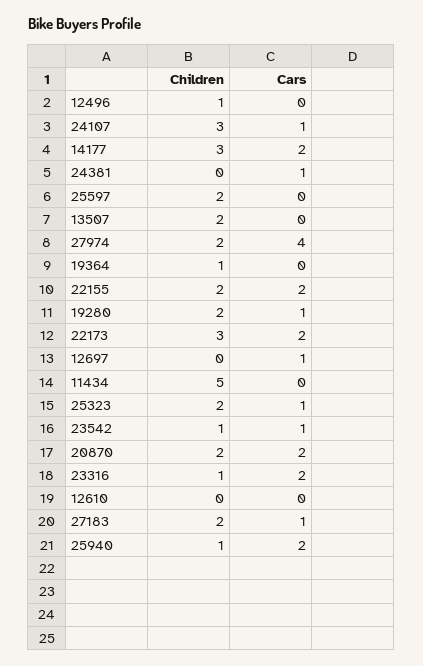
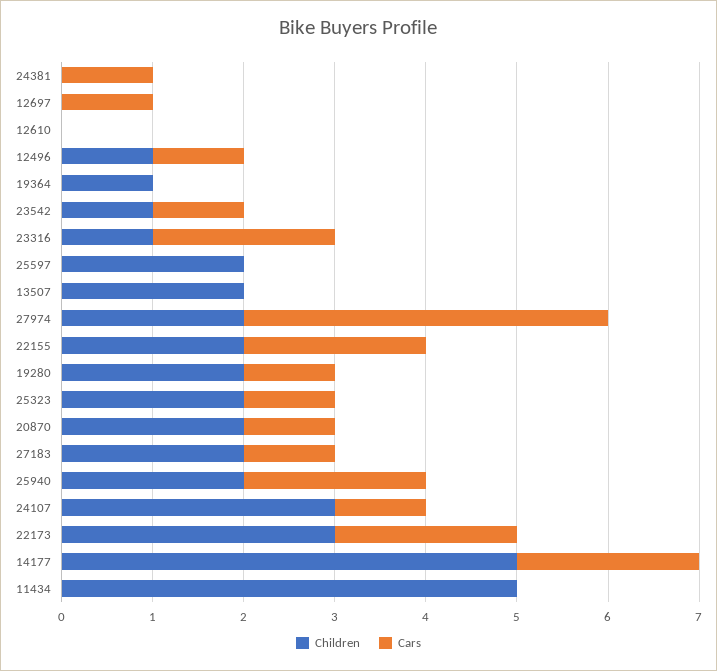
  {
    "Children": {
      "12496": 1,
      "24107": 3,
-     "14177": 3,
+     "14177": 5,
      "24381": 0,
      "25597": 2,
      "13507": 2,
      "27974": 2,
      "19364": 1,
      "22155": 2,
      "19280": 2,
      "22173": 3,
      "12697": 0,
      "11434": 5,
      "25323": 2,
      "23542": 1,
      "20870": 2,
      "23316": 1,
      "12610": 0,
      "27183": 2,
-     "25940": 1
+     "25940": 2
    },
    "Cars": {
-     "12496": 0,
+     "12496": 1,
      "24107": 1,
      "14177": 2,
      "24381": 1,
      "25597": 0,
      "13507": 0,
      "27974": 4,
      "19364": 0,
      "22155": 2,
      "19280": 1,
      "22173": 2,
      "12697": 1,
      "11434": 0,
      "25323": 1,
      "23542": 1,
-     "20870": 2,
+     "20870": 1,
      "23316": 2,
      "12610": 0,
      "27183": 1,
      "25940": 2
    }
  }

